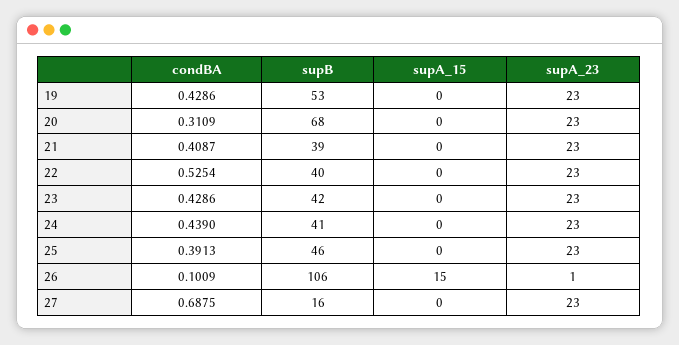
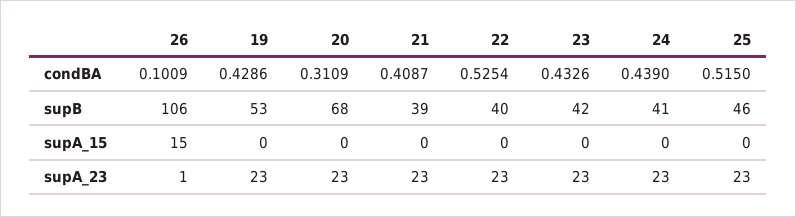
  {
    "condBA": {
      "19": 0.4286,
      "20": 0.3109,
      "21": 0.4087,
      "22": 0.5254,
-     "23": 0.4286,
+     "23": 0.4326,
      "24": 0.439,
-     "25": 0.3913,
+     "25": 0.515,
-     "26": 0.1009,
+     "26": 0.1009
-     "27": 0.6875
    },
    "supB": {
      "19": 53,
      "20": 68,
      "21": 39,
      "22": 40,
      "23": 42,
      "24": 41,
      "25": 46,
-     "26": 106,
+     "26": 106
-     "27": 16
    },
    "supA_15": {
      "19": 0,
      "20": 0,
      "21": 0,
      "22": 0,
      "23": 0,
      "24": 0,
      "25": 0,
-     "26": 15,
+     "26": 15
-     "27": 0
    },
    "supA_23": {
      "19": 23,
      "20": 23,
      "21": 23,
      "22": 23,
      "23": 23,
      "24": 23,
      "25": 23,
-     "26": 1,
+     "26": 1
-     "27": 23
    }
  }

